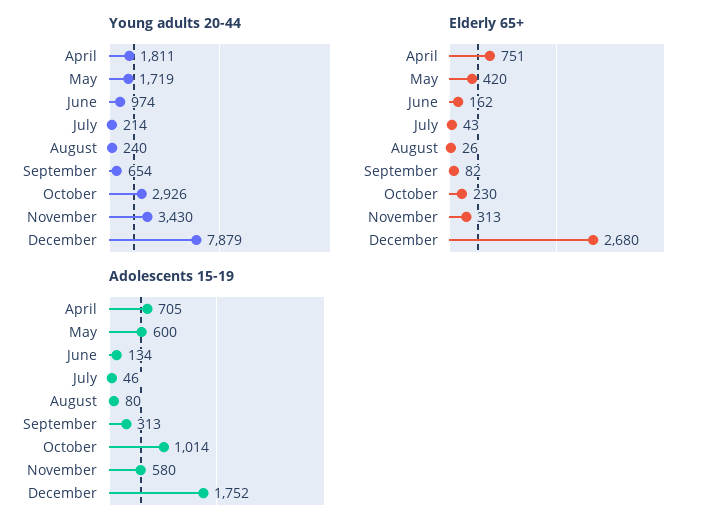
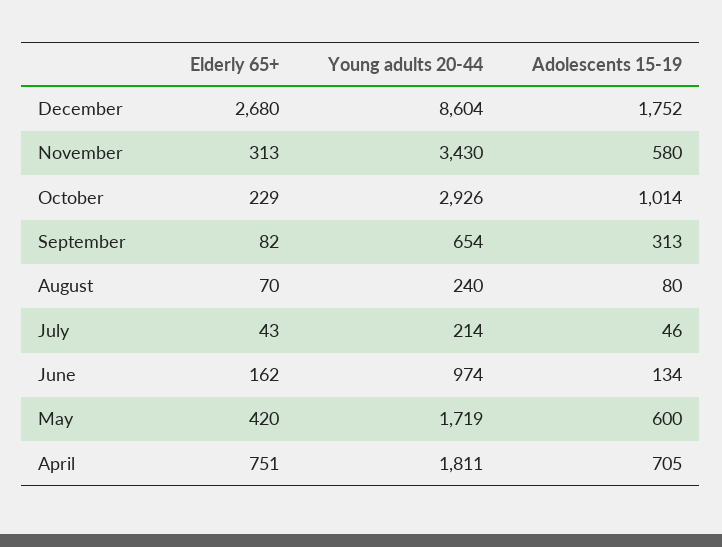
  {
    "Young adults 20-44": {
      "April": 1811,
      "May": 1719,
      "June": 974,
      "July": 214,
      "August": 240,
      "September": 654,
      "October": 2926,
      "November": 3430,
-     "December": 7879
+     "December": 8604
    },
    "Elderly 65+": {
      "April": 751,
      "May": 420,
      "June": 162,
      "July": 43,
-     "August": 26,
+     "August": 70,
      "September": 82,
-     "October": 230,
+     "October": 229,
      "November": 313,
      "December": 2680
    },
    "Adolescents 15-19": {
      "April": 705,
      "May": 600,
      "June": 134,
      "July": 46,
      "August": 80,
      "September": 313,
      "October": 1014,
      "November": 580,
      "December": 1752
    }
  }

